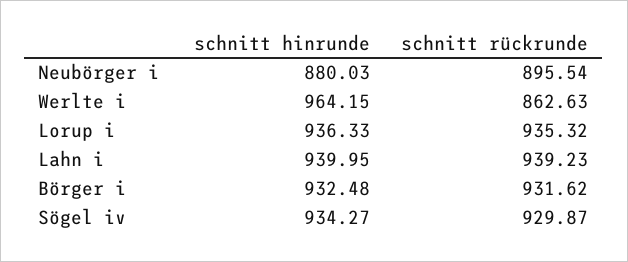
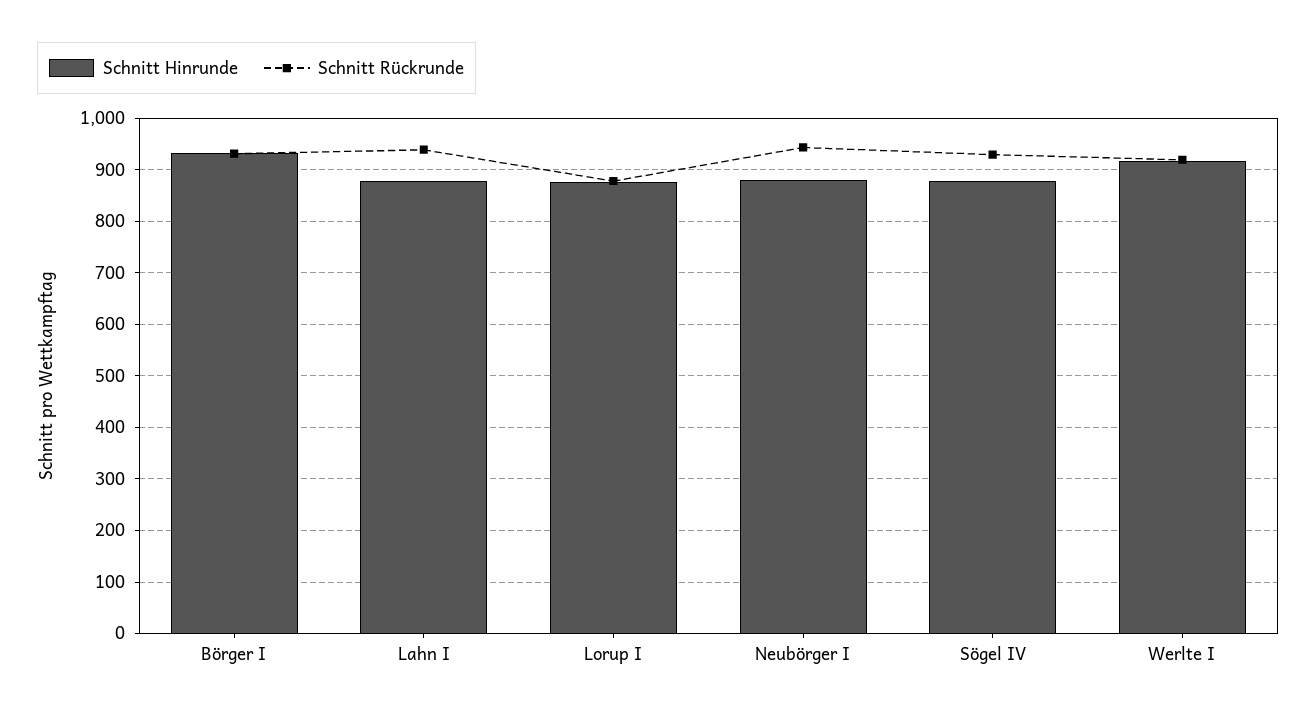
  {
    "schnitt hinrunde": {
      "Neubörger i": 880.03,
-     "Werlte i": 964.15,
+     "Werlte i": 920,
-     "Lorup i": 936.33,
+     "Lorup i": 880,
-     "Lahn i": 939.95,
+     "Lahn i": 880,
      "Börger i": 932.48,
-     "Sögel iv": 934.27
+     "Sögel iv": 880
    },
    "schnitt rückrunde": {
-     "Neubörger i": 895.54,
+     "Neubörger i": 940,
-     "Werlte i": 862.63,
+     "Werlte i": 920,
-     "Lorup i": 935.32,
+     "Lorup i": 880,
      "Lahn i": 939.23,
      "Börger i": 931.62,
      "Sögel iv": 929.87
    }
  }

